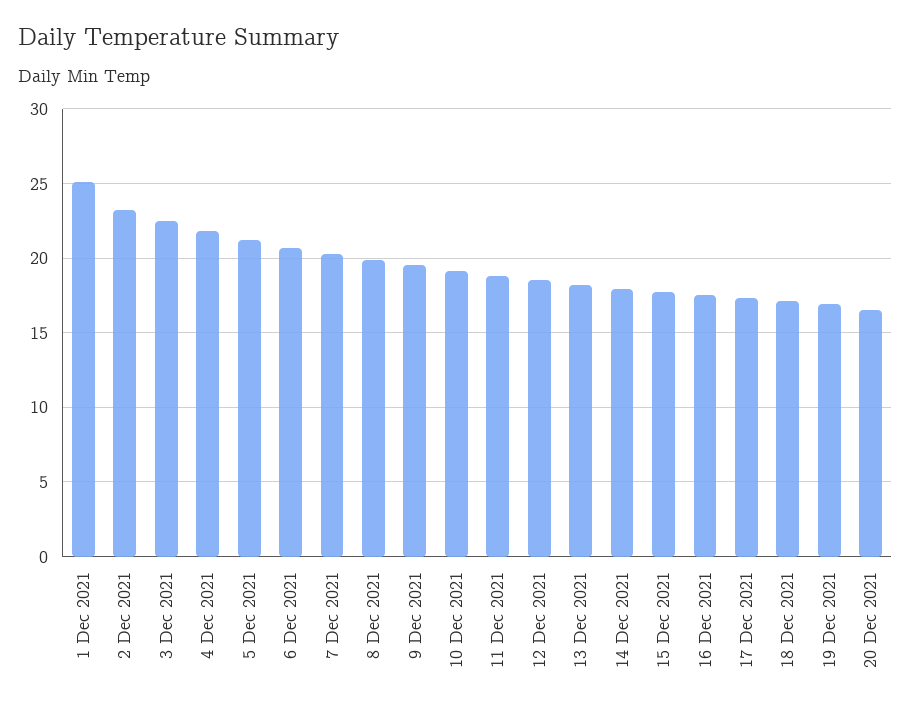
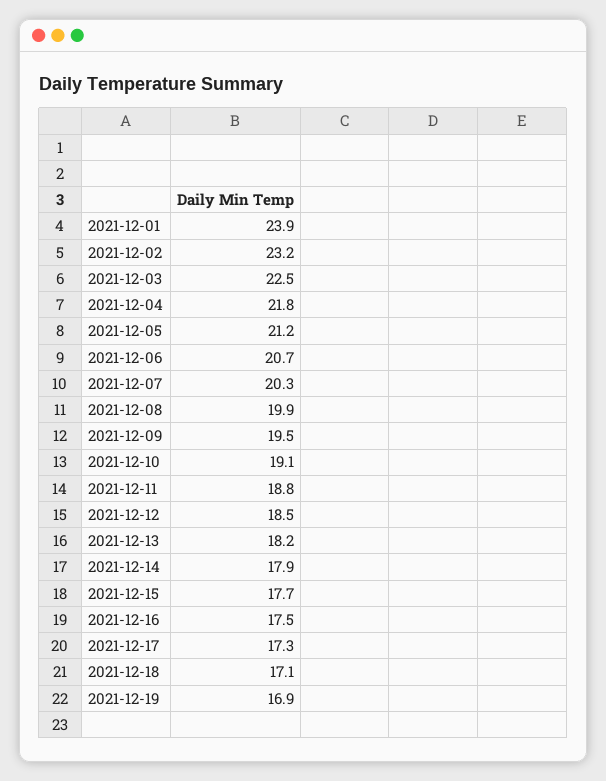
  {
-   "1 Dec 2021": 25,
+   "1 Dec 2021": 23.9,
    "2 Dec 2021": 23.2,
    "3 Dec 2021": 22.5,
    "4 Dec 2021": 21.8,
    "5 Dec 2021": 21.2,
    "6 Dec 2021": 20.7,
    "7 Dec 2021": 20.3,
    "8 Dec 2021": 19.9,
    "9 Dec 2021": 19.5,
    "10 Dec 2021": 19.1,
    "11 Dec 2021": 18.8,
    "12 Dec 2021": 18.5,
    "13 Dec 2021": 18.2,
    "14 Dec 2021": 17.9,
    "15 Dec 2021": 17.7,
    "16 Dec 2021": 17.5,
    "17 Dec 2021": 17.3,
    "18 Dec 2021": 17.1,
-   "19 Dec 2021": 16.9,
+   "19 Dec 2021": 16.9
-   "20 Dec 2021": 16.5
  }

